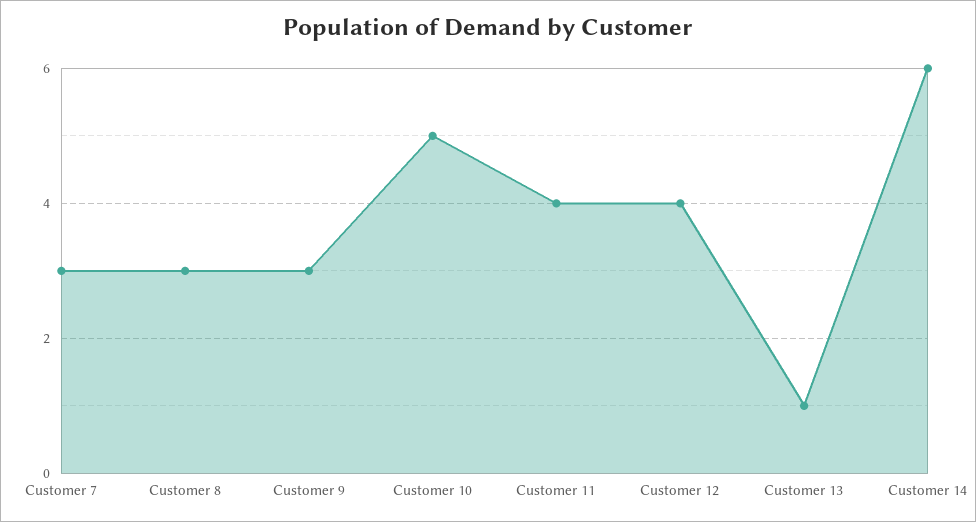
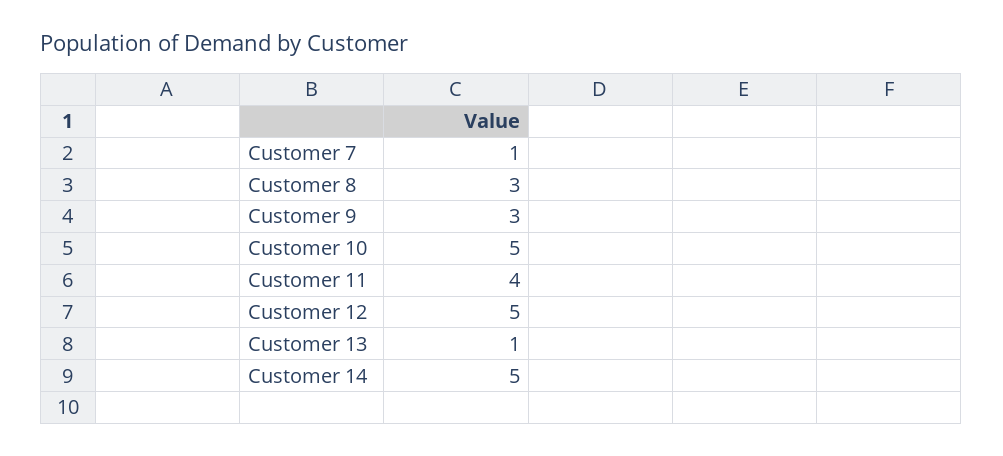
  {
-   "Customer 7": 3,
+   "Customer 7": 1,
    "Customer 8": 3,
    "Customer 9": 3,
    "Customer 10": 5,
    "Customer 11": 4,
-   "Customer 12": 4,
+   "Customer 12": 5,
    "Customer 13": 1,
-   "Customer 14": 6
+   "Customer 14": 5
  }

